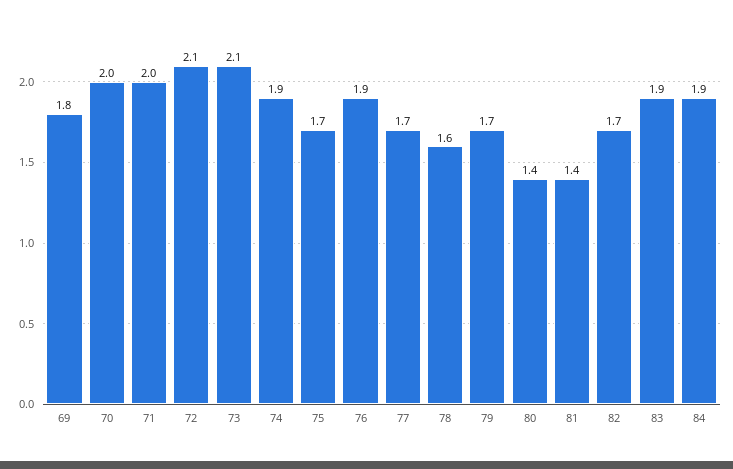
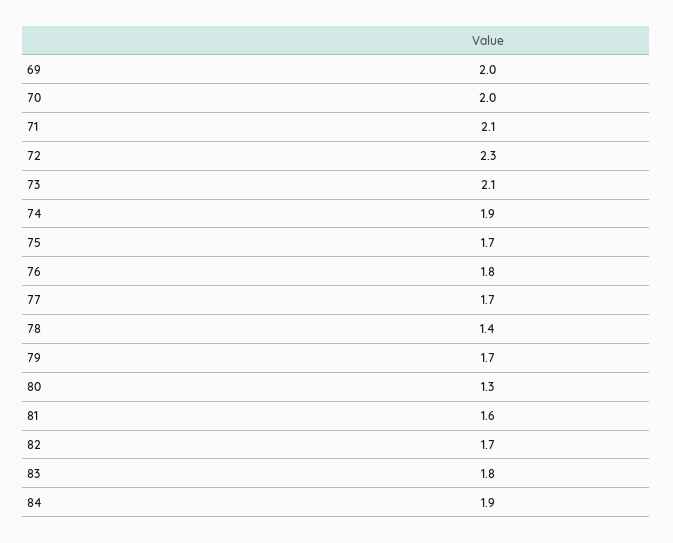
  {
-   "69": 1.8,
+   "69": 2,
    "70": 2,
-   "71": 2,
+   "71": 2.1,
-   "72": 2.1,
+   "72": 2.3,
    "73": 2.1,
    "74": 1.9,
    "75": 1.7,
-   "76": 1.9,
+   "76": 1.8,
    "77": 1.7,
-   "78": 1.6,
+   "78": 1.4,
    "79": 1.7,
-   "80": 1.4,
+   "80": 1.3,
-   "81": 1.4,
+   "81": 1.6,
    "82": 1.7,
-   "83": 1.9,
+   "83": 1.8,
    "84": 1.9
  }

